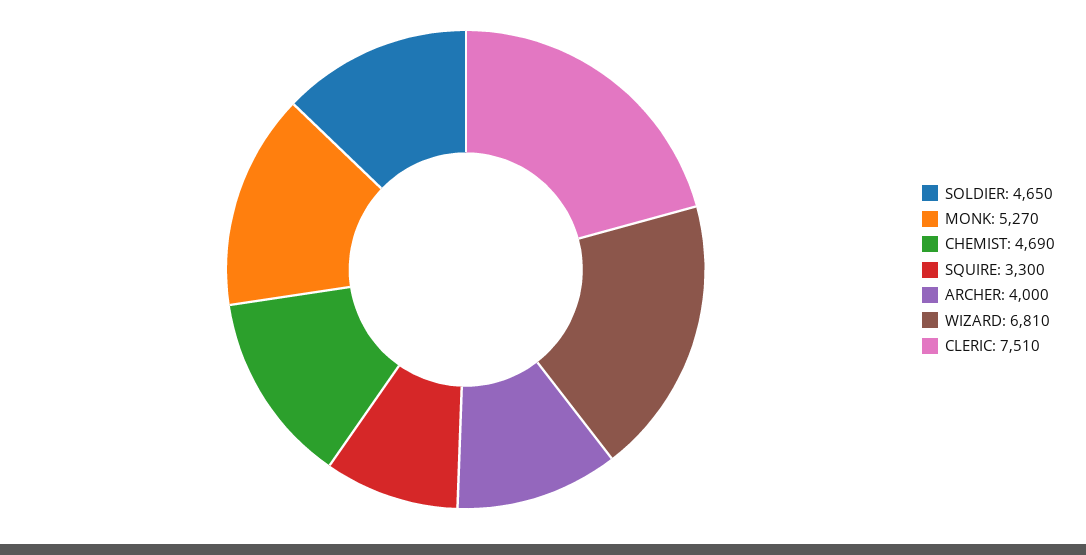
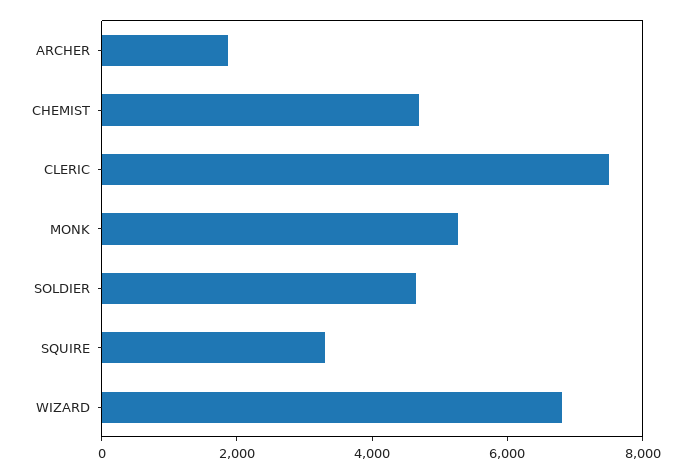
  {
    "SOLDIER": 4650,
    "MONK": 5270,
    "CHEMIST": 4690,
    "SQUIRE": 3300,
-   "ARCHER": 4000,
+   "ARCHER": 2000,
    "WIZARD": 6810,
    "CLERIC": 7510
  }

